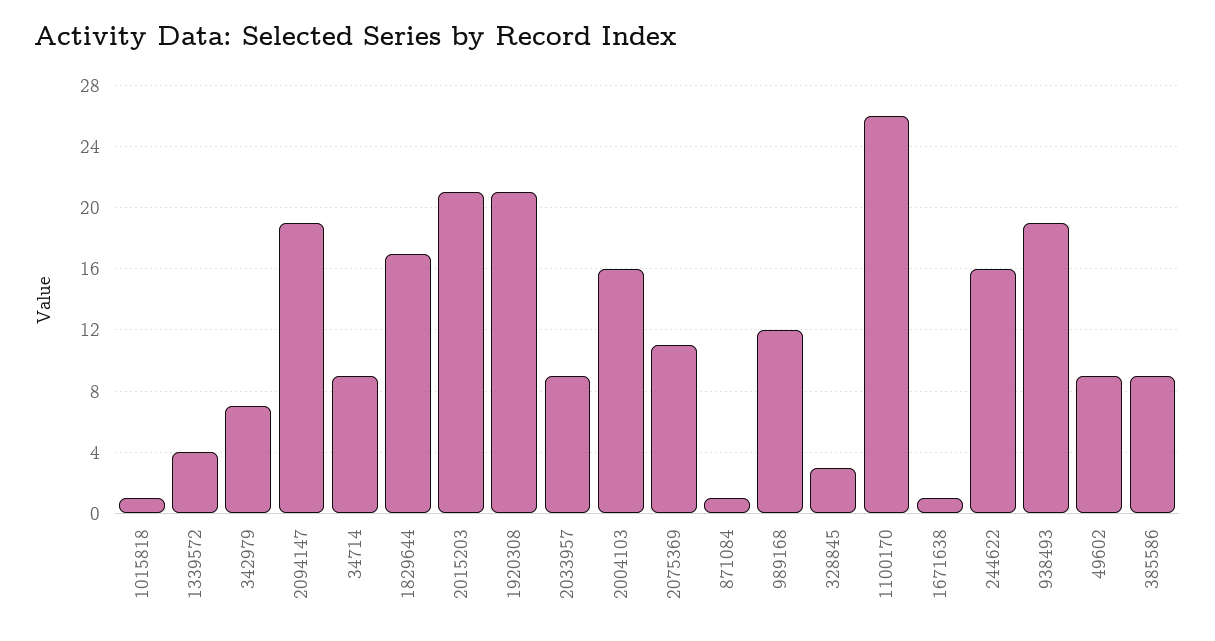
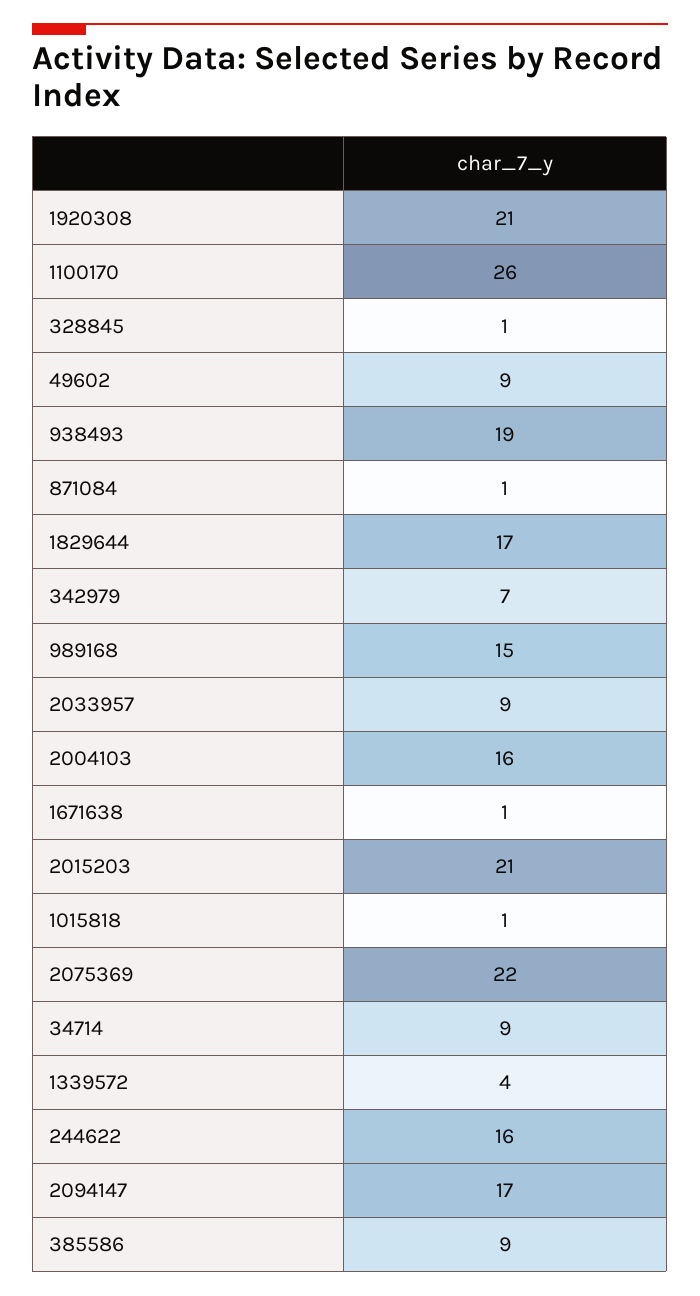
  {
    "1015818": 1,
    "1339572": 4,
    "342979": 7,
-   "2094147": 19,
+   "2094147": 17,
    "34714": 9,
    "1829644": 17,
    "2015203": 21,
    "1920308": 21,
    "2033957": 9,
    "2004103": 16,
-   "2075369": 11,
+   "2075369": 22,
    "871084": 1,
-   "989168": 12,
+   "989168": 15,
-   "328845": 3,
+   "328845": 1,
    "1100170": 26,
    "1671638": 1,
    "244622": 16,
    "938493": 19,
    "49602": 9,
    "385586": 9
  }

